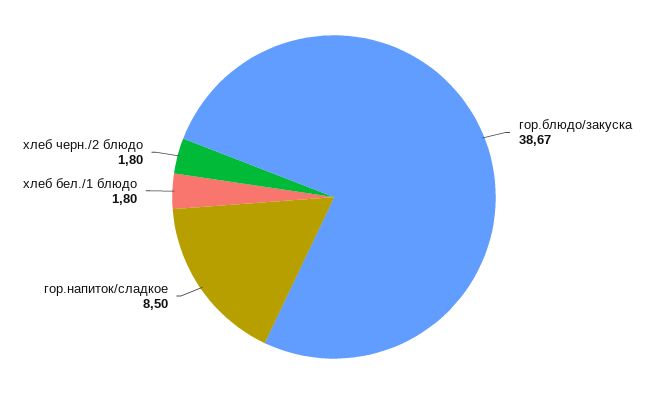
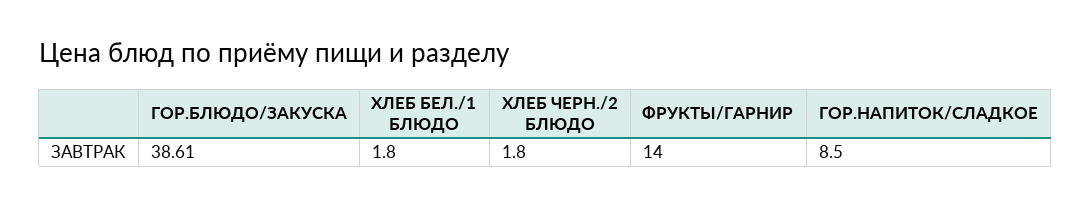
  {
-   "гор.блюдо/закуска": 38.67,
+   "гор.блюдо/закуска": 38.61,
    "гор.напиток/сладкое": 8.5,
    "хлеб бел./1 блюдо": 1.8,
-   "хлеб черн./2 блюдо": 1.8
+   "хлеб черн./2 блюдо": 1.8,
+   "ФРУКТЫ/ГАРНИР": 14
  }

